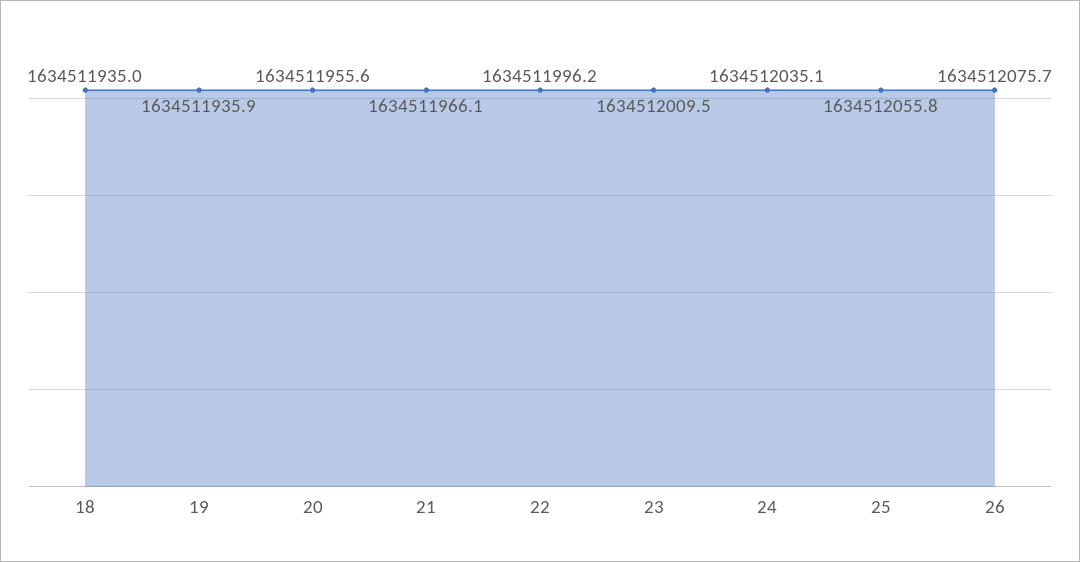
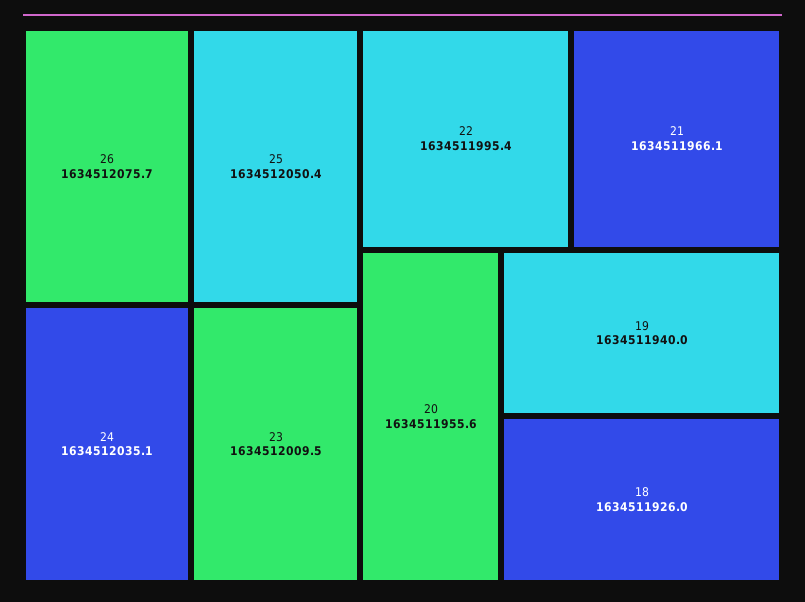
  {
-   "18": 1634511935,
+   "18": 1634511926,
-   "19": 1634511935.9,
+   "19": 1634511940,
    "20": 1634511955.6,
    "21": 1634511966.1,
-   "22": 1634511996.2,
+   "22": 1634511995.4,
    "23": 1634512009.5,
    "24": 1634512035.1,
-   "25": 1634512055.8,
+   "25": 1634512050.4,
    "26": 1634512075.7
  }

